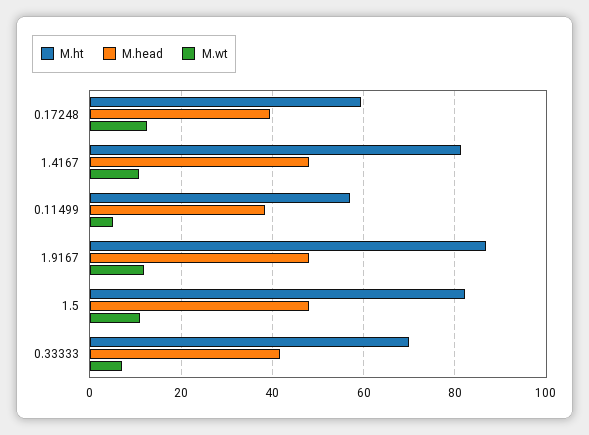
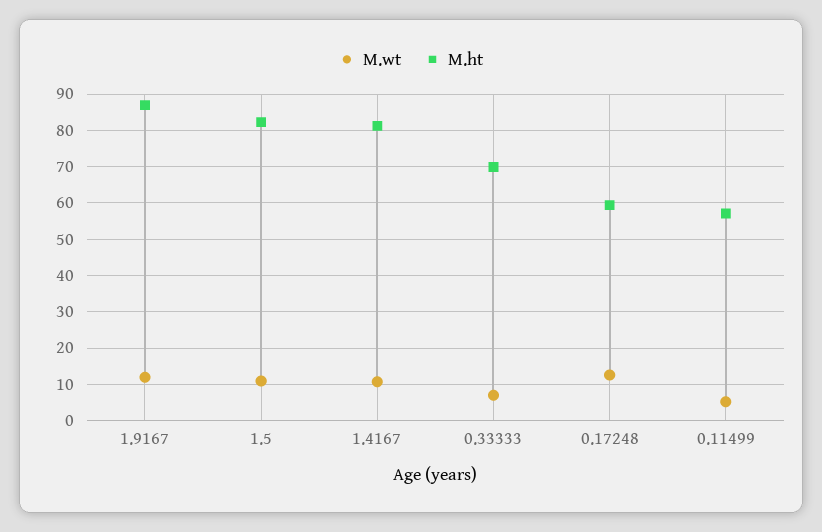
  {
    "M.ht": {
      "0.17248": 60,
      "1.4167": 82,
      "0.11499": 58,
      "1.9167": 86,
      "1.5": 82,
      "0.33333": 70
    },
-   "M.head": {
-     "0.17248": 40,
-     "1.4167": 48,
-     "0.11499": 38,
-     "1.9167": 48,
-     "1.5": 48,
-     "0.33333": 42
-   },
    "M.wt": {
      "0.17248": 12,
      "1.4167": 10,
      "0.11499": 6,
      "1.9167": 12,
      "1.5": 10,
      "0.33333": 8
    }
  }

